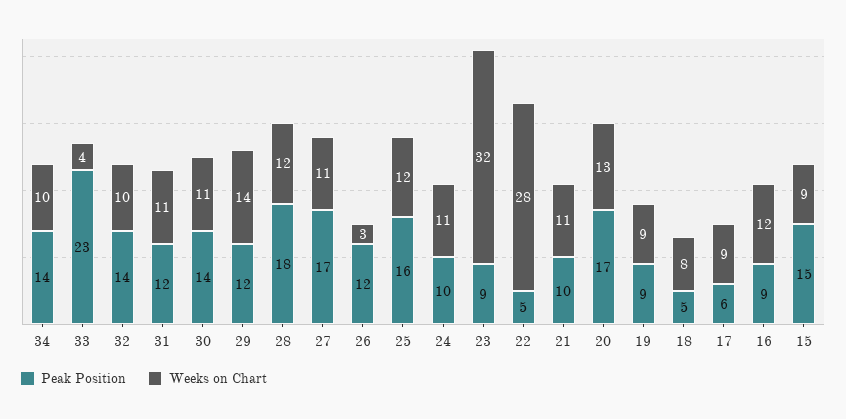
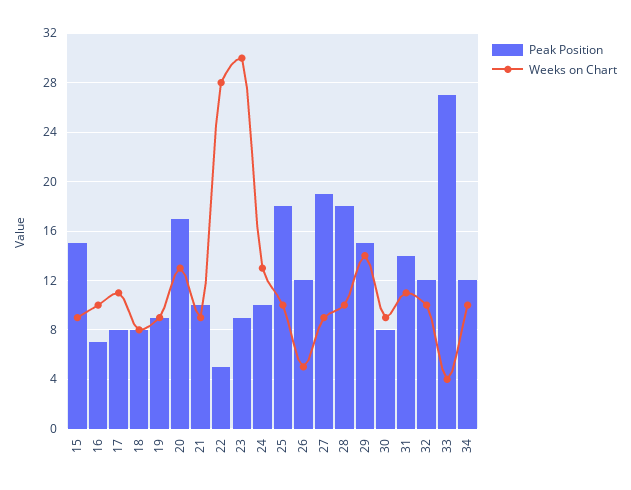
  {
    "Peak Position": {
-     "34": 14,
+     "34": 12,
-     "33": 23,
+     "33": 27,
-     "32": 14,
+     "32": 12,
-     "31": 12,
+     "31": 14,
-     "30": 14,
+     "30": 8,
-     "29": 12,
+     "29": 15,
      "28": 18,
-     "27": 17,
+     "27": 19,
      "26": 12,
-     "25": 16,
+     "25": 18,
      "24": 10,
      "23": 9,
      "22": 5,
      "21": 10,
      "20": 17,
      "19": 9,
-     "18": 5,
+     "18": 8,
-     "17": 6,
+     "17": 8,
-     "16": 9,
+     "16": 7,
      "15": 15
    },
    "Weeks on Chart": {
      "34": 10,
      "33": 4,
      "32": 10,
      "31": 11,
-     "30": 11,
+     "30": 9,
      "29": 14,
-     "28": 12,
+     "28": 10,
-     "27": 11,
+     "27": 9,
-     "26": 3,
+     "26": 5,
-     "25": 12,
+     "25": 10,
-     "24": 11,
+     "24": 13,
-     "23": 32,
+     "23": 30,
      "22": 28,
-     "21": 11,
+     "21": 9,
      "20": 13,
      "19": 9,
      "18": 8,
-     "17": 9,
+     "17": 11,
-     "16": 12,
+     "16": 10,
      "15": 9
    }
  }

